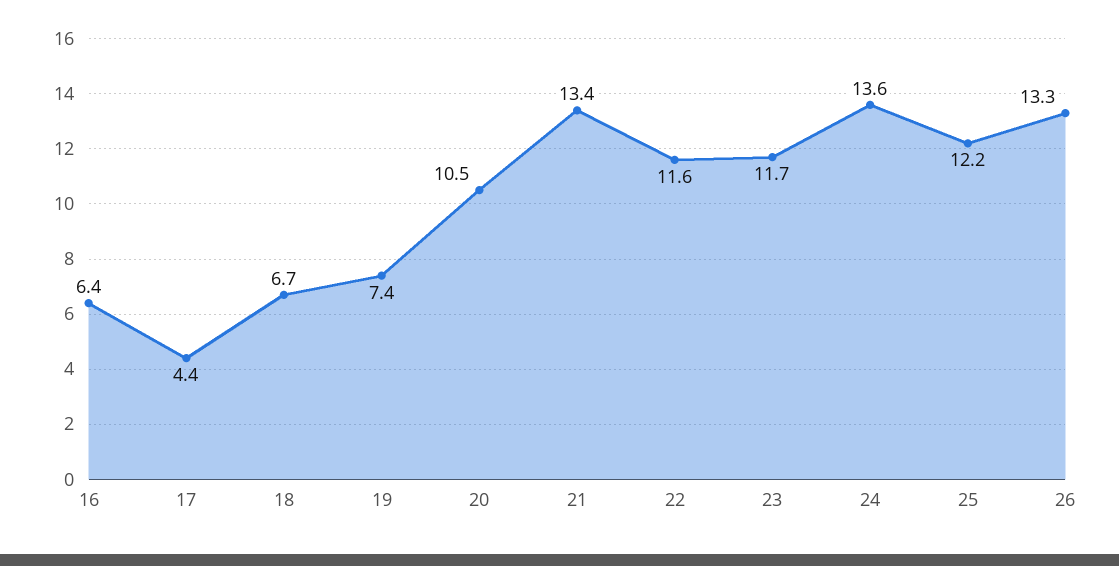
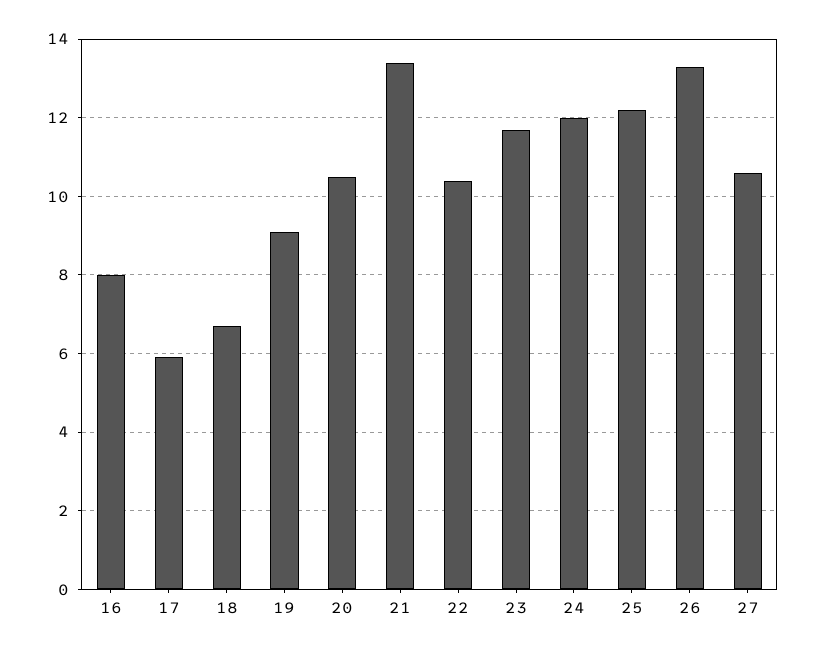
  {
-   "16": 6.4,
+   "16": 8,
-   "17": 4.4,
+   "17": 6,
    "18": 6.7,
-   "19": 7.4,
+   "19": 9,
    "20": 10.5,
    "21": 13.4,
-   "22": 11.6,
+   "22": 10.5,
    "23": 11.7,
-   "24": 13.6,
+   "24": 12,
    "25": 12.2,
-   "26": 13.3
+   "26": 13.3,
+   "27": 10.5
  }

